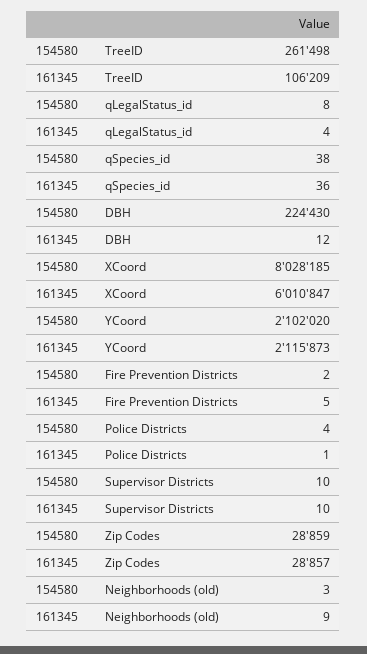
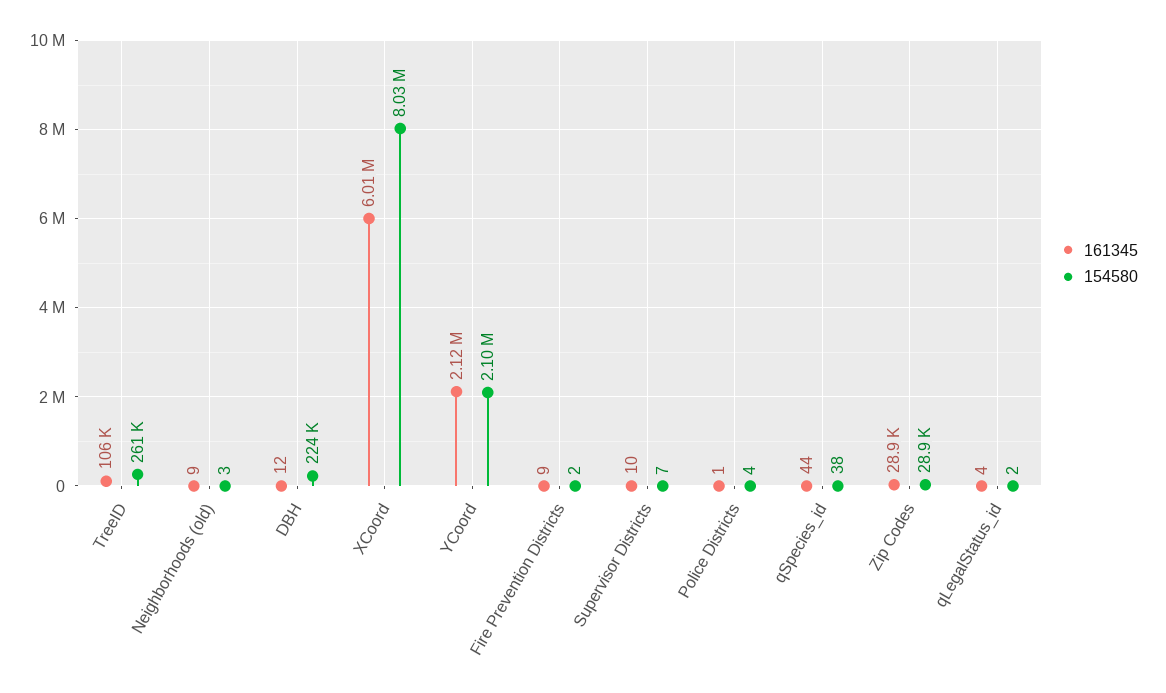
  {
    "154580": {
      "TreeID": 261498,
-     "qLegalStatus_id": 8,
+     "qLegalStatus_id": 2,
      "qSpecies_id": 38,
      "DBH": 224430,
      "XCoord": 8028185,
      "YCoord": 2102020,
      "Fire Prevention Districts": 2,
      "Police Districts": 4,
-     "Supervisor Districts": 10,
+     "Supervisor Districts": 7,
      "Zip Codes": 28859,
      "Neighborhoods (old)": 3
    },
    "161345": {
      "TreeID": 106209,
      "qLegalStatus_id": 4,
-     "qSpecies_id": 36,
+     "qSpecies_id": 44,
      "DBH": 12,
      "XCoord": 6010847,
      "YCoord": 2115873,
-     "Fire Prevention Districts": 5,
+     "Fire Prevention Districts": 9,
      "Police Districts": 1,
      "Supervisor Districts": 10,
      "Zip Codes": 28857,
      "Neighborhoods (old)": 9
    }
  }

